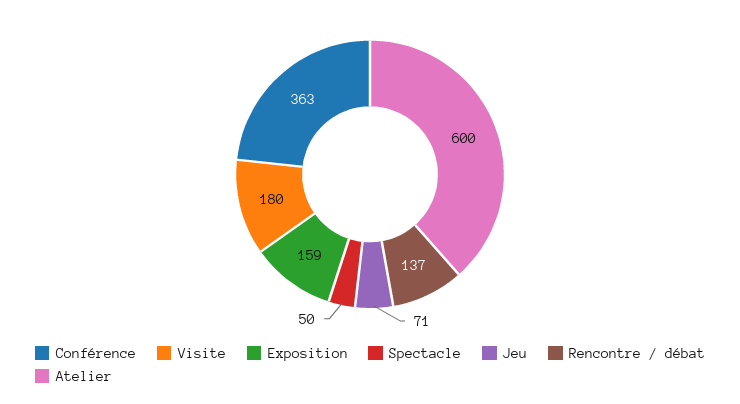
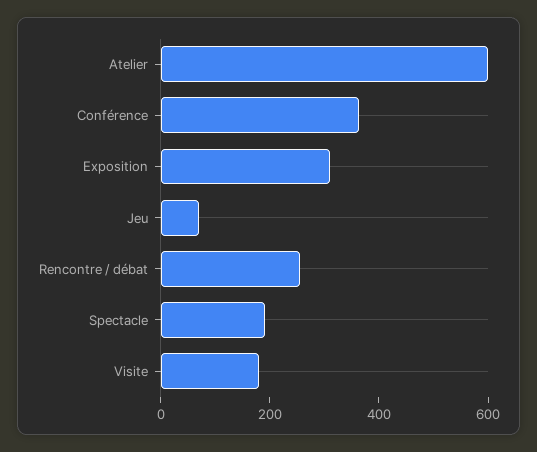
  {
    "Conférence": 363,
    "Visite": 180,
-   "Exposition": 159,
+   "Exposition": 300,
-   "Spectacle": 50,
+   "Spectacle": 200,
    "Jeu": 71,
-   "Rencontre / débat": 137,
+   "Rencontre / débat": 250,
    "Atelier": 600
  }

